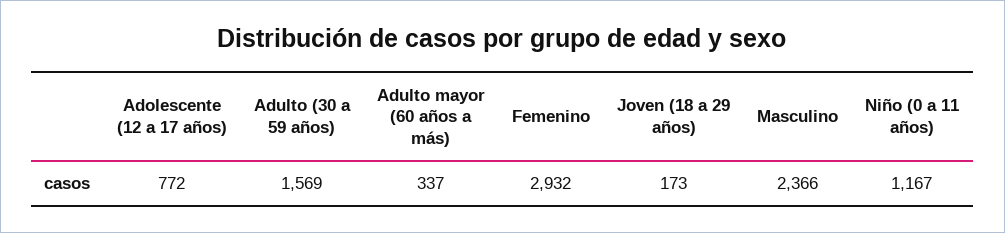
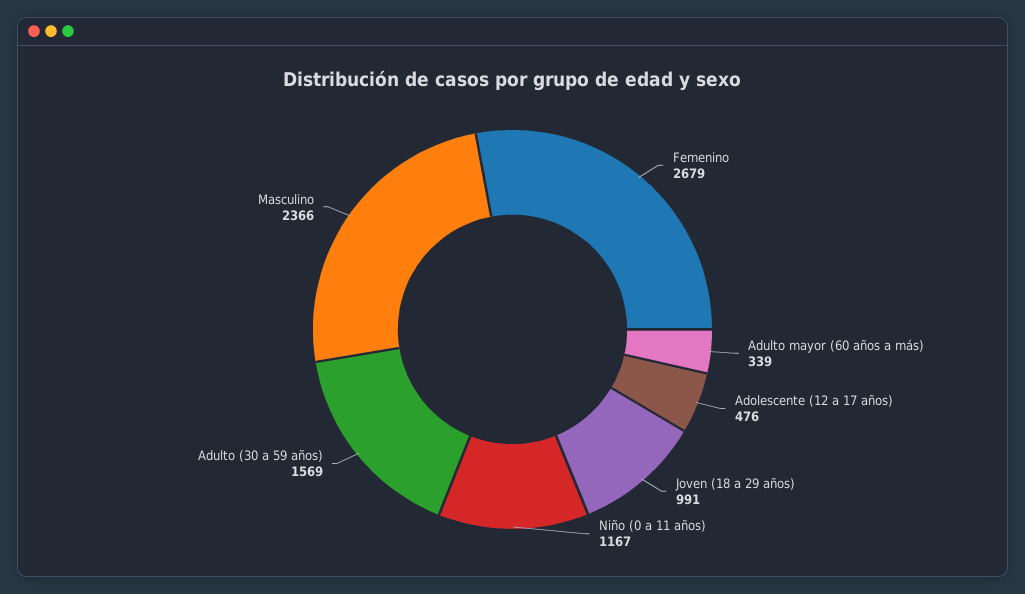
  {
-   "Adolescente (12 a 17 años)": 772,
+   "Adolescente (12 a 17 años)": 476,
    "Adulto (30 a 59 años)": 1569,
-   "Adulto mayor (60 años a más)": 337,
+   "Adulto mayor (60 años a más)": 339,
-   "Femenino": 2932,
+   "Femenino": 2679,
-   "Joven (18 a 29 años)": 173,
+   "Joven (18 a 29 años)": 991,
    "Masculino": 2366,
    "Niño (0 a 11 años)": 1167
  }

